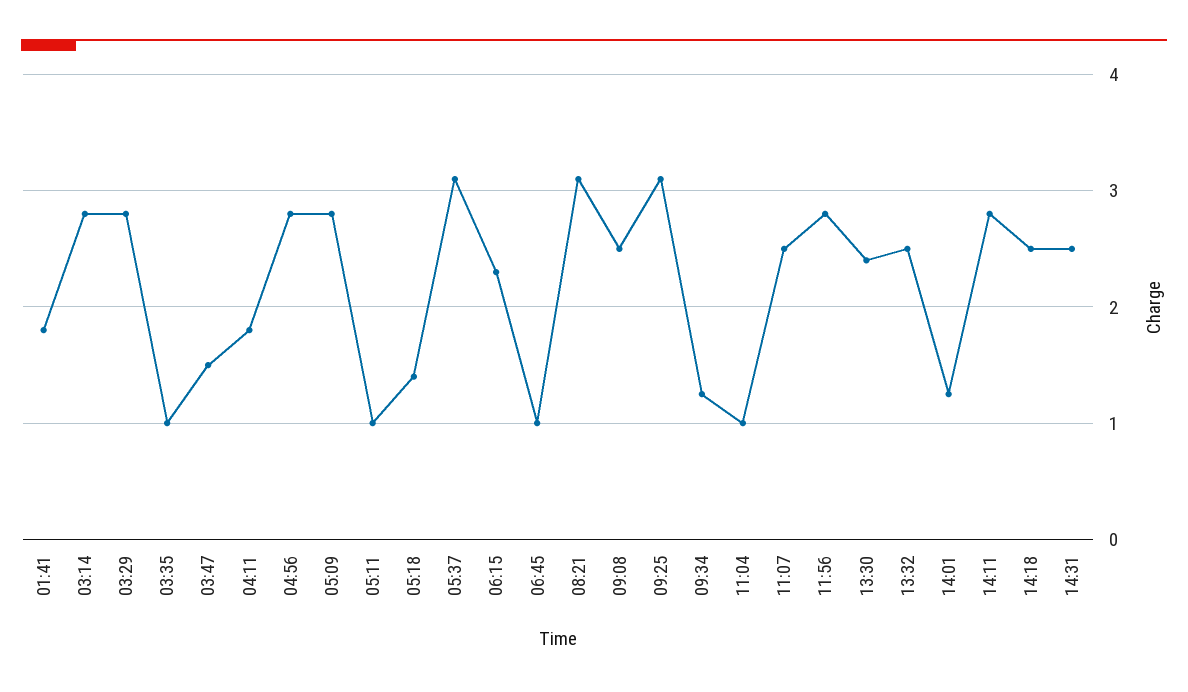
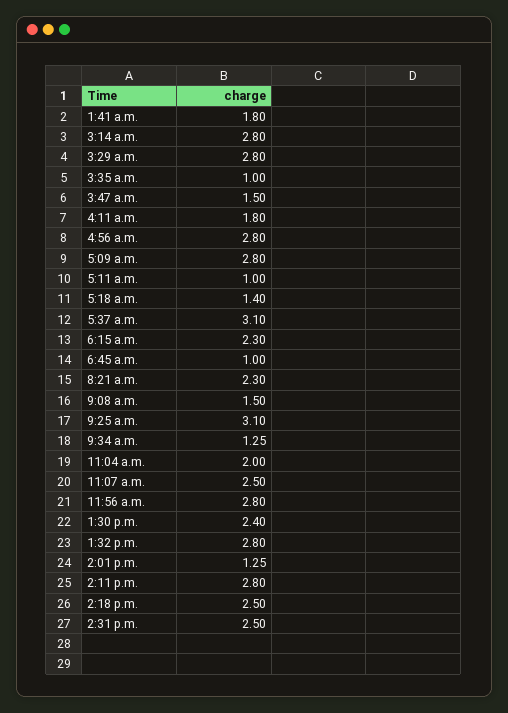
  {
    "01:41": 1.8,
    "03:14": 2.8,
    "03:29": 2.8,
    "03:35": 1,
    "03:47": 1.5,
    "04:11": 1.8,
    "04:56": 2.8,
    "05:09": 2.8,
    "05:11": 1,
    "05:18": 1.4,
    "05:37": 3.1,
    "06:15": 2.3,
    "06:45": 1,
-   "08:21": 3.1,
+   "08:21": 2.3,
-   "09:08": 2.5,
+   "09:08": 1.5,
    "09:25": 3.1,
    "09:34": 1.25,
-   "11:04": 1,
+   "11:04": 2,
    "11:07": 2.5,
    "11:56": 2.8,
    "13:30": 2.4,
-   "13:32": 2.5,
+   "13:32": 2.8,
    "14:01": 1.25,
    "14:11": 2.8,
    "14:18": 2.5,
    "14:31": 2.5
  }

